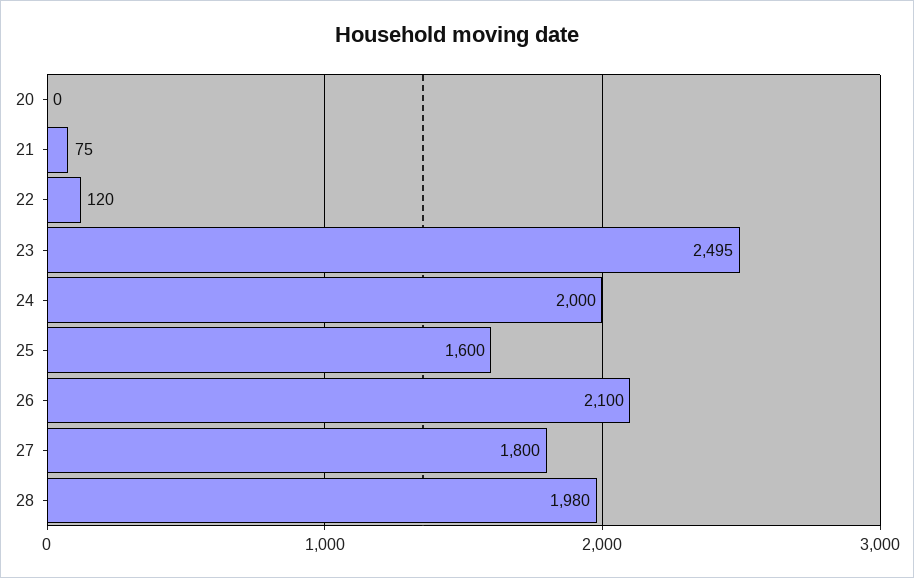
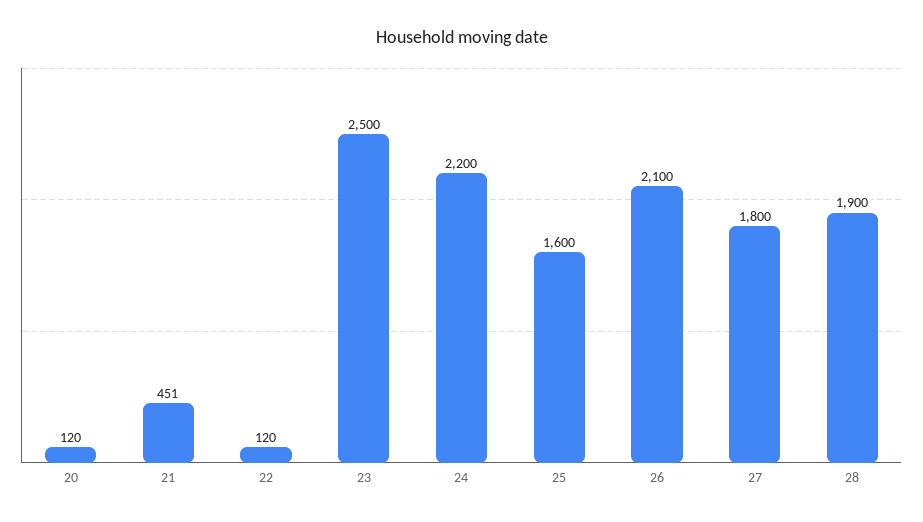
  {
-   "20": 0,
+   "20": 120,
-   "21": 75,
+   "21": 451,
    "22": 120,
-   "23": 2495,
+   "23": 2500,
-   "24": 2000,
+   "24": 2200,
    "25": 1600,
    "26": 2100,
    "27": 1800,
-   "28": 1980
+   "28": 1900
  }

